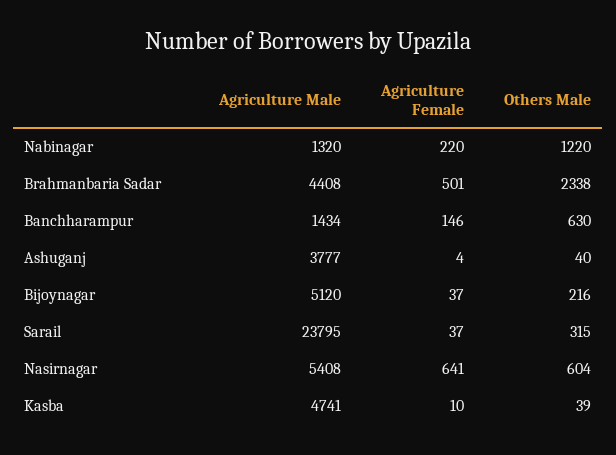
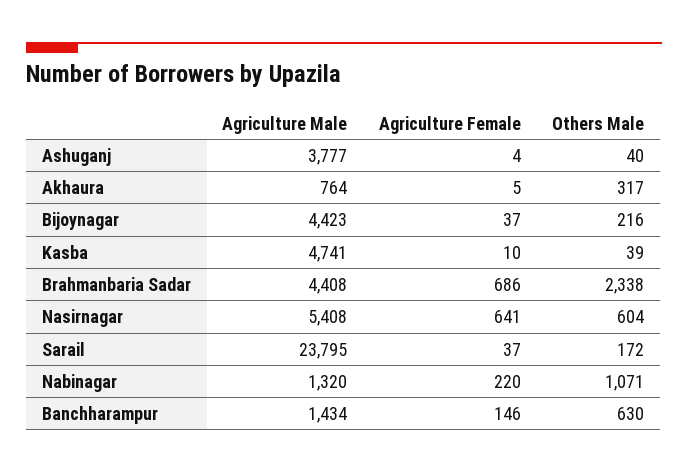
  {
    "Agriculture Male": {
      "Nabinagar": 1320,
      "Brahmanbaria Sadar": 4408,
      "Banchharampur": 1434,
      "Ashuganj": 3777,
-     "Bijoynagar": 5120,
+     "Bijoynagar": 4423,
      "Sarail": 23795,
      "Nasirnagar": 5408,
-     "Kasba": 4741
+     "Kasba": 4741,
+     "Akhaura": 764
    },
    "Agriculture Female": {
      "Nabinagar": 220,
-     "Brahmanbaria Sadar": 501,
+     "Brahmanbaria Sadar": 686,
      "Banchharampur": 146,
      "Ashuganj": 4,
      "Bijoynagar": 37,
      "Sarail": 37,
      "Nasirnagar": 641,
-     "Kasba": 10
+     "Kasba": 10,
+     "Akhaura": 5
    },
    "Others Male": {
-     "Nabinagar": 1220,
+     "Nabinagar": 1071,
      "Brahmanbaria Sadar": 2338,
      "Banchharampur": 630,
      "Ashuganj": 40,
      "Bijoynagar": 216,
-     "Sarail": 315,
+     "Sarail": 172,
      "Nasirnagar": 604,
-     "Kasba": 39
+     "Kasba": 39,
+     "Akhaura": 317
    }
  }

